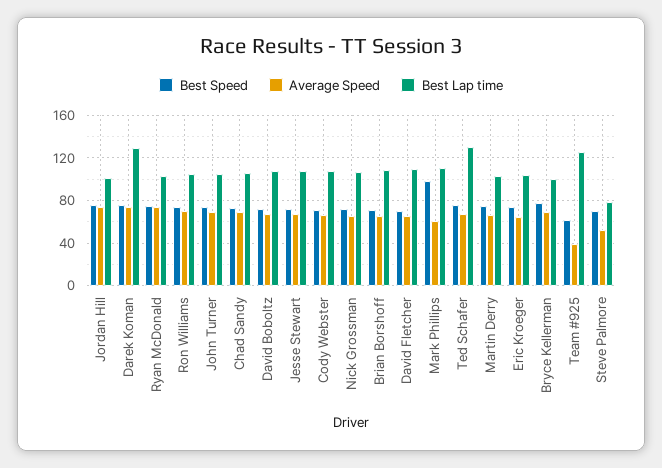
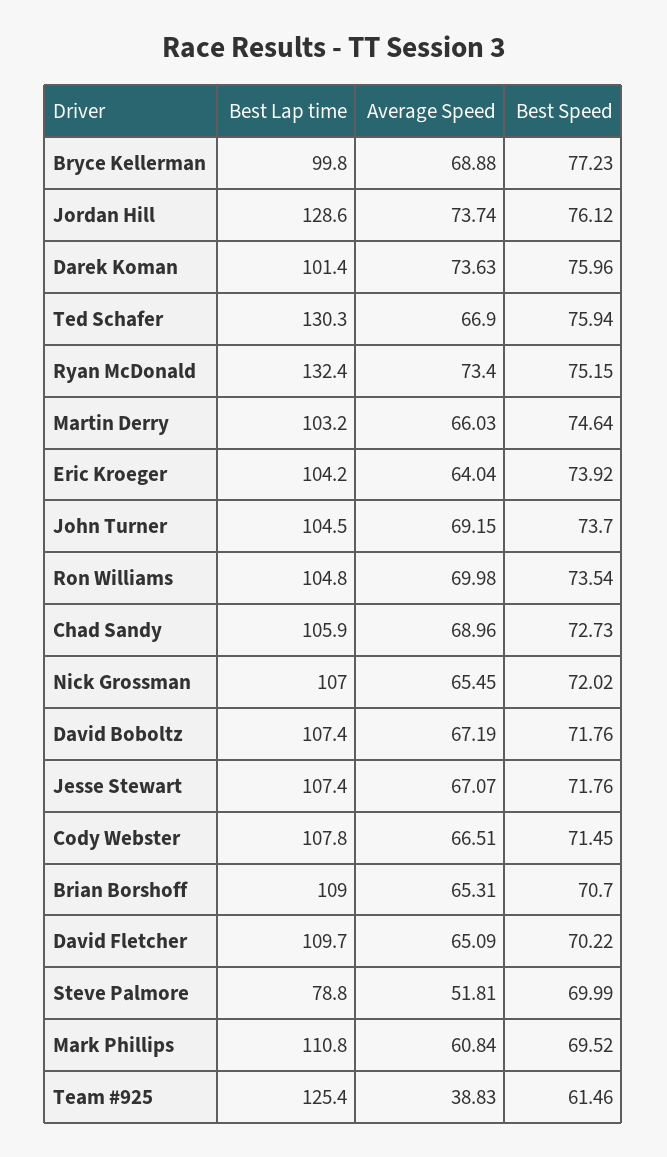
  {
    "Best Speed": {
      "Jordan Hill": 76.12,
      "Darek Koman": 75.96,
      "Ryan McDonald": 75.15,
      "Ron Williams": 73.54,
      "John Turner": 73.7,
      "Chad Sandy": 72.73,
      "David Boboltz": 71.76,
      "Jesse Stewart": 71.76,
      "Cody Webster": 71.45,
      "Nick Grossman": 72.02,
      "Brian Borshoff": 70.7,
      "David Fletcher": 70.22,
-     "Mark Phillips": 100,
+     "Mark Phillips": 69.52,
      "Ted Schafer": 75.94,
      "Martin Derry": 74.64,
      "Eric Kroeger": 73.92,
      "Bryce Kellerman": 77.23,
      "Team #925": 61.46,
      "Steve Palmore": 69.99
    },
    "Average Speed": {
      "Jordan Hill": 73.74,
      "Darek Koman": 73.63,
      "Ryan McDonald": 73.4,
      "Ron Williams": 69.98,
      "John Turner": 69.15,
      "Chad Sandy": 68.96,
      "David Boboltz": 67.19,
      "Jesse Stewart": 67.07,
      "Cody Webster": 66.51,
      "Nick Grossman": 65.45,
      "Brian Borshoff": 65.31,
      "David Fletcher": 65.09,
      "Mark Phillips": 60.84,
      "Ted Schafer": 66.9,
      "Martin Derry": 66.03,
      "Eric Kroeger": 64.04,
      "Bryce Kellerman": 68.88,
      "Team #925": 38.83,
      "Steve Palmore": 51.81
    },
    "Best Lap time": {
-     "Jordan Hill": 100,
+     "Jordan Hill": 128.6,
-     "Darek Koman": 130,
+     "Darek Koman": 101.4,
-     "Ryan McDonald": 100,
+     "Ryan McDonald": 132.4,
      "Ron Williams": 104.8,
      "John Turner": 104.5,
      "Chad Sandy": 105.9,
      "David Boboltz": 107.4,
      "Jesse Stewart": 107.4,
      "Cody Webster": 107.8,
      "Nick Grossman": 107,
      "Brian Borshoff": 109,
      "David Fletcher": 109.7,
      "Mark Phillips": 110.8,
      "Ted Schafer": 130.3,
      "Martin Derry": 103.2,
      "Eric Kroeger": 104.2,
      "Bryce Kellerman": 99.8,
      "Team #925": 125.4,
      "Steve Palmore": 78.8
    }
  }

